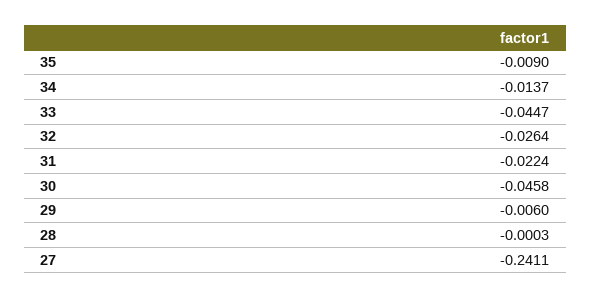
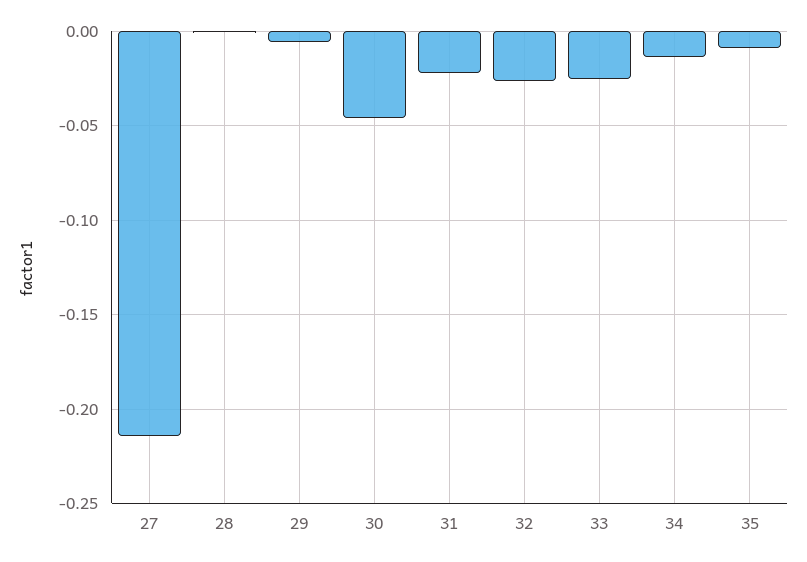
  {
    "35": -0.009,
    "34": -0.0137,
-   "33": -0.0447,
+   "33": -0.025,
    "32": -0.0264,
    "31": -0.0224,
    "30": -0.0458,
    "29": -0.006,
    "28": -0.0003,
-   "27": -0.2411
+   "27": -0.215
  }

